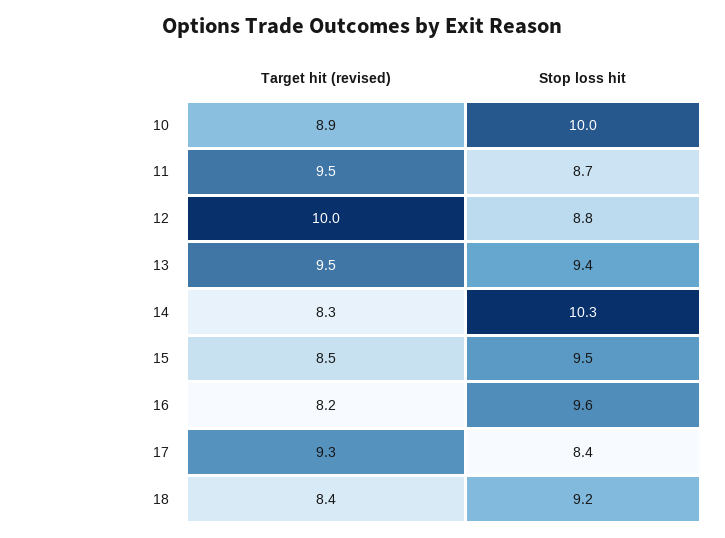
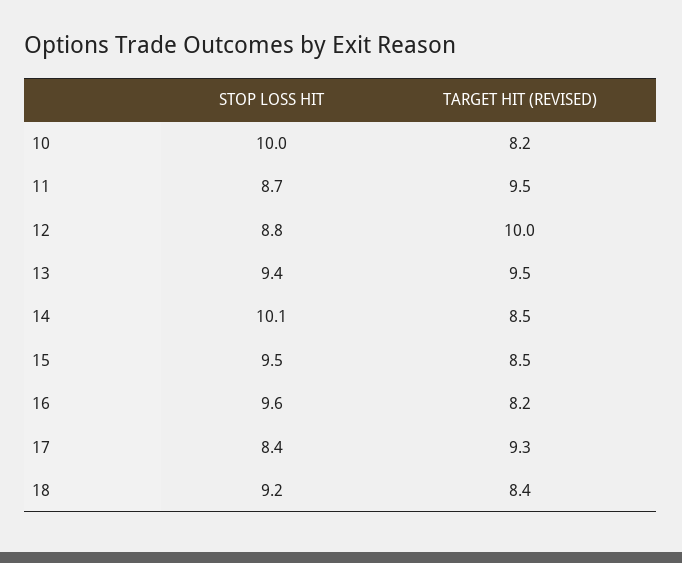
  {
    "Target hit (revised)": {
-     "10": 8.9,
+     "10": 8.2,
      "11": 9.5,
      "12": 10,
      "13": 9.5,
-     "14": 8.3,
+     "14": 8.5,
      "15": 8.5,
      "16": 8.2,
      "17": 9.3,
      "18": 8.4
    },
    "Stop loss hit": {
      "10": 10,
      "11": 8.7,
      "12": 8.8,
      "13": 9.4,
-     "14": 10.3,
+     "14": 10.1,
      "15": 9.5,
      "16": 9.6,
      "17": 8.4,
      "18": 9.2
    }
  }

